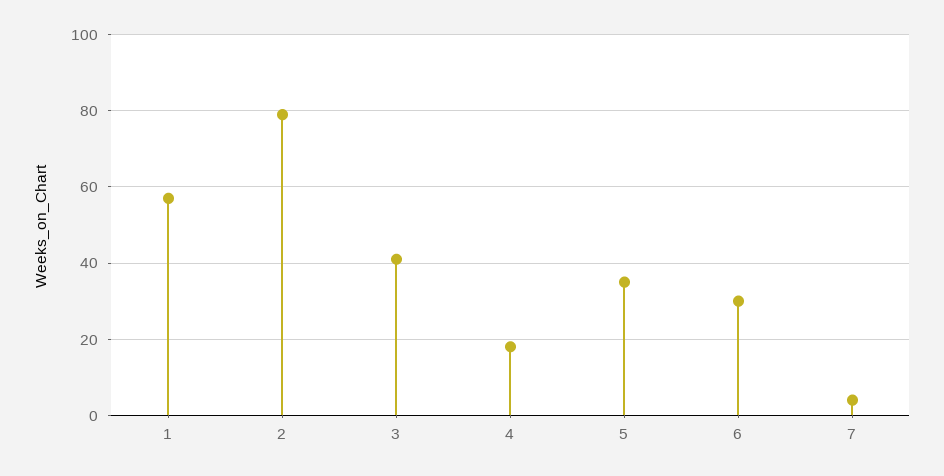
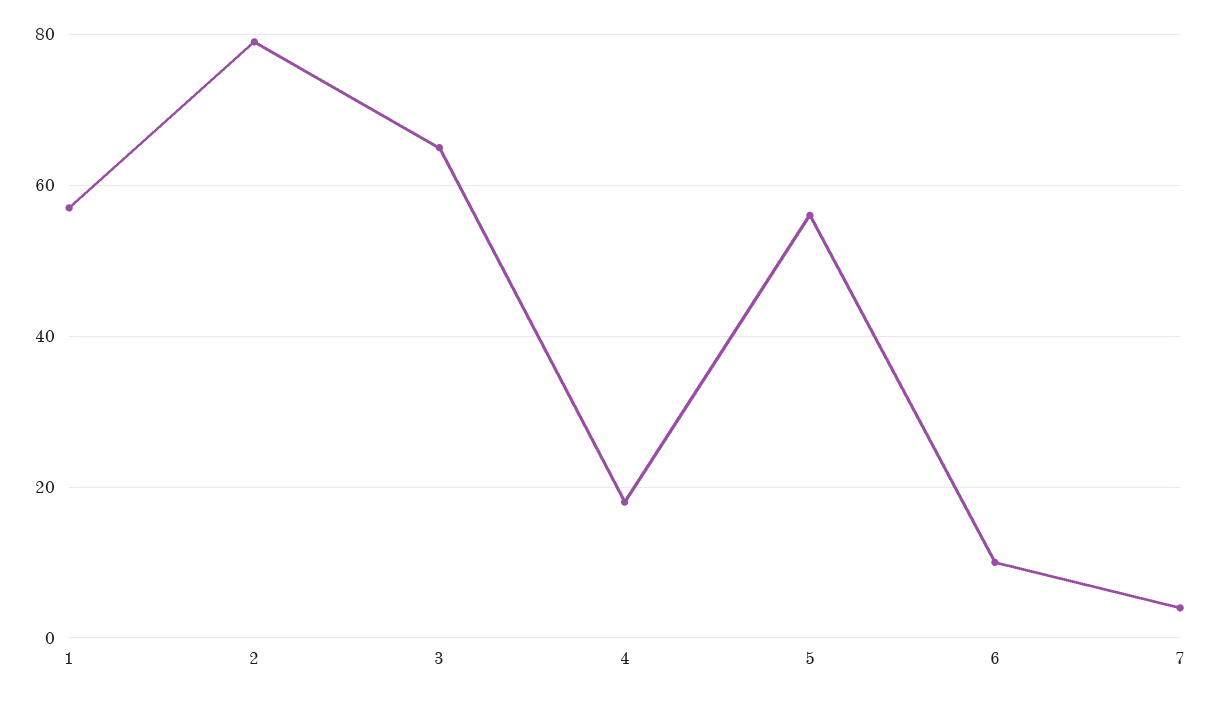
  {
    "1": 55,
    "2": 80,
-   "3": 40,
+   "3": 65,
    "4": 20,
-   "5": 35,
+   "5": 55,
-   "6": 30,
+   "6": 10,
    "7": 5
  }

